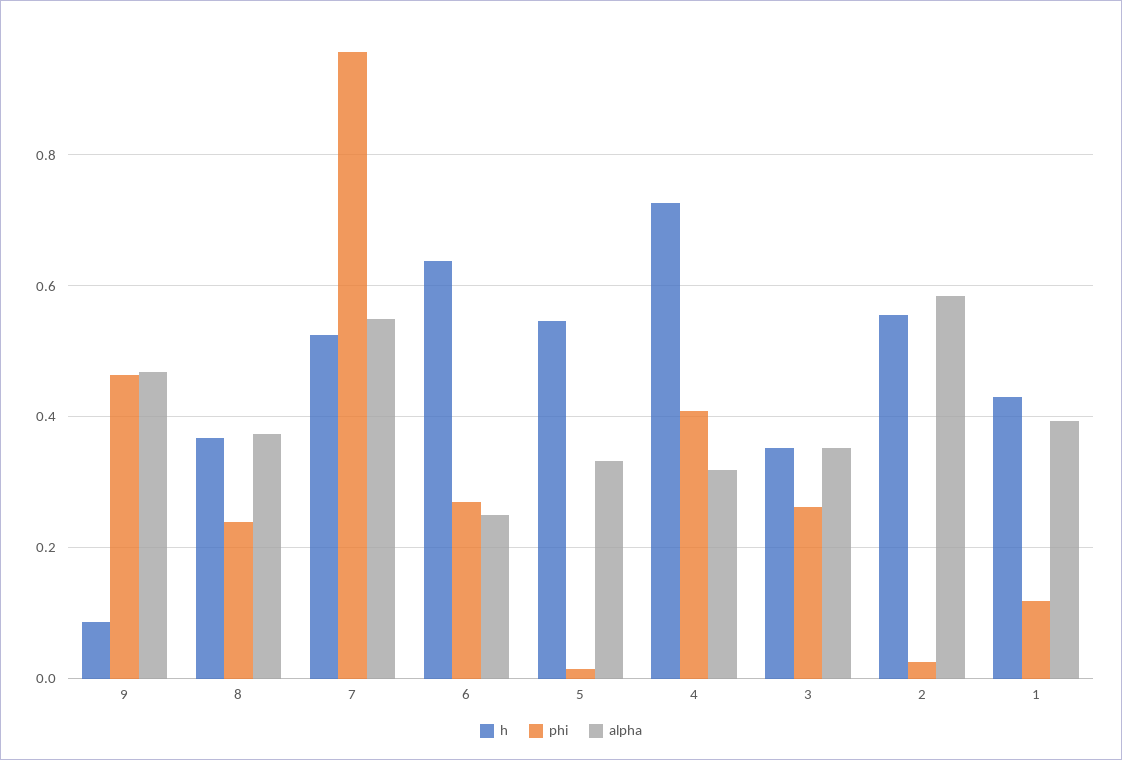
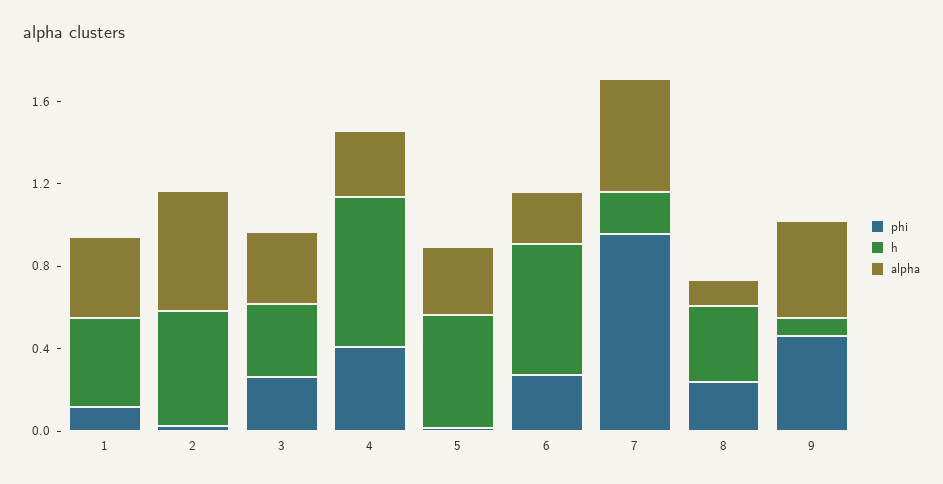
  {
    "h": {
      "9": 0.08,
      "8": 0.36,
-     "7": 0.52,
+     "7": 0.2,
      "6": 0.64,
      "5": 0.54,
      "4": 0.72,
      "3": 0.36,
      "2": 0.56,
      "1": 0.44
    },
    "phi": {
      "9": 0.46,
      "8": 0.24,
      "7": 0.96,
      "6": 0.26,
      "5": 0.02,
      "4": 0.4,
      "3": 0.26,
      "2": 0.02,
      "1": 0.12
    },
    "alpha": {
      "9": 0.46,
-     "8": 0.38,
+     "8": 0.1,
      "7": 0.54,
      "6": 0.26,
      "5": 0.34,
      "4": 0.32,
      "3": 0.36,
      "2": 0.58,
      "1": 0.4
    }
  }

